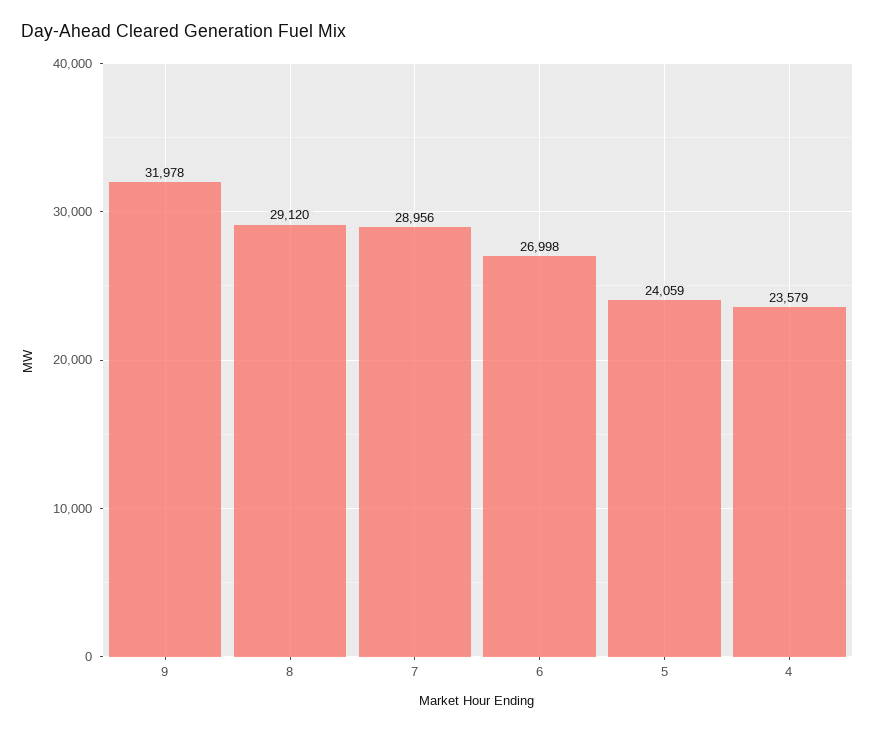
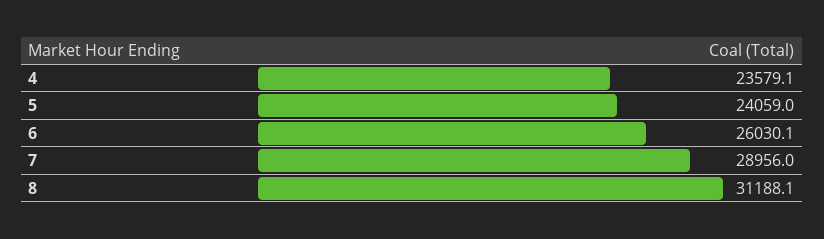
  {
-   "9": 31978,
-   "8": 29120,
+   "8": 31188.1,
    "7": 28956,
-   "6": 26998,
+   "6": 26030.1,
    "5": 24059,
    "4": 23579.1
  }

